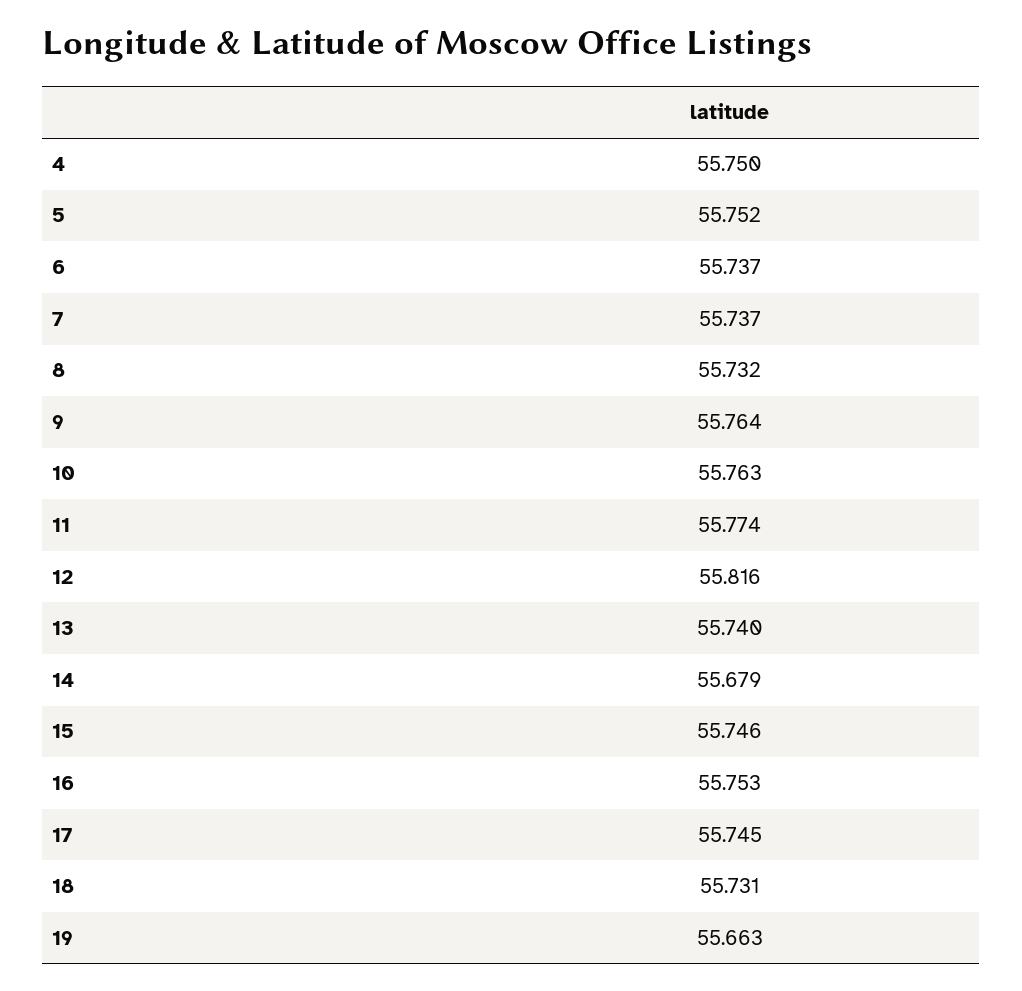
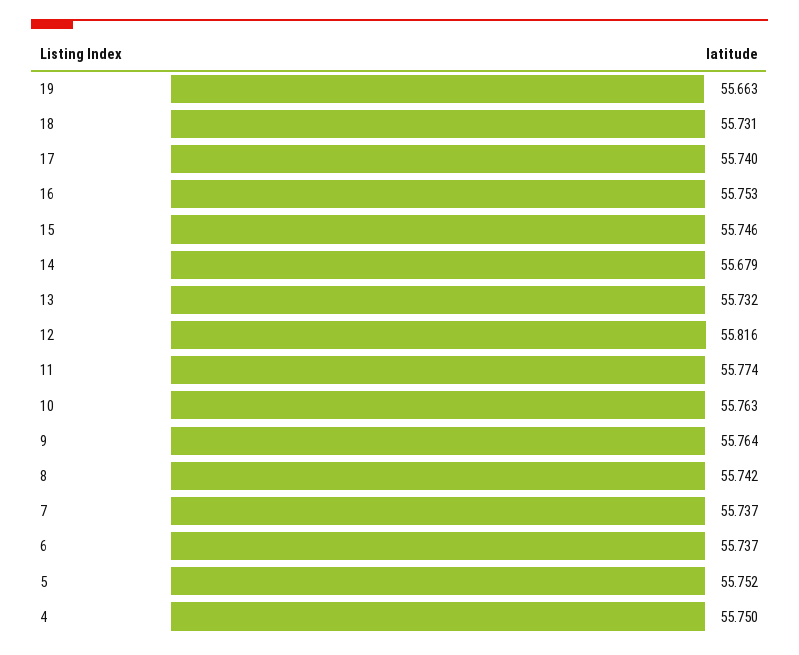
  {
    "4": 55.75,
    "5": 55.752,
    "6": 55.737,
    "7": 55.737,
-   "8": 55.732,
+   "8": 55.742,
    "9": 55.764,
    "10": 55.763,
    "11": 55.774,
    "12": 55.816,
-   "13": 55.74,
+   "13": 55.732,
    "14": 55.679,
    "15": 55.746,
    "16": 55.753,
-   "17": 55.745,
+   "17": 55.74,
    "18": 55.731,
    "19": 55.663
  }

